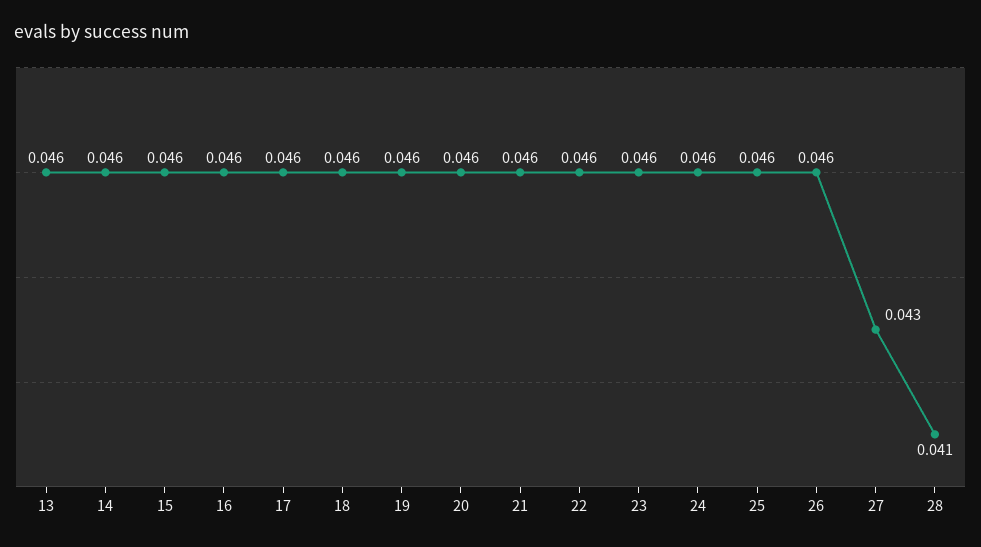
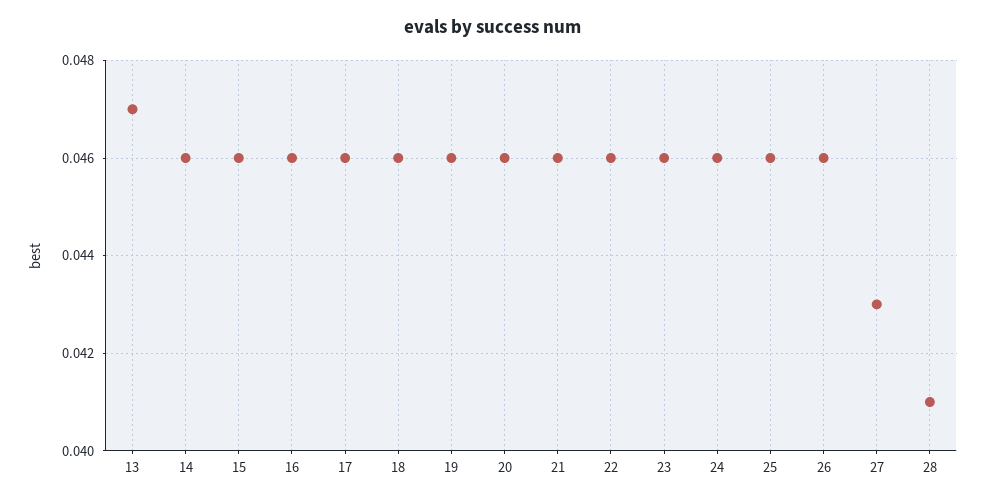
  {
-   "13": 0.046,
+   "13": 0.047,
    "14": 0.046,
    "15": 0.046,
    "16": 0.046,
    "17": 0.046,
    "18": 0.046,
    "19": 0.046,
    "20": 0.046,
    "21": 0.046,
    "22": 0.046,
    "23": 0.046,
    "24": 0.046,
    "25": 0.046,
    "26": 0.046,
    "27": 0.043,
    "28": 0.041
  }

